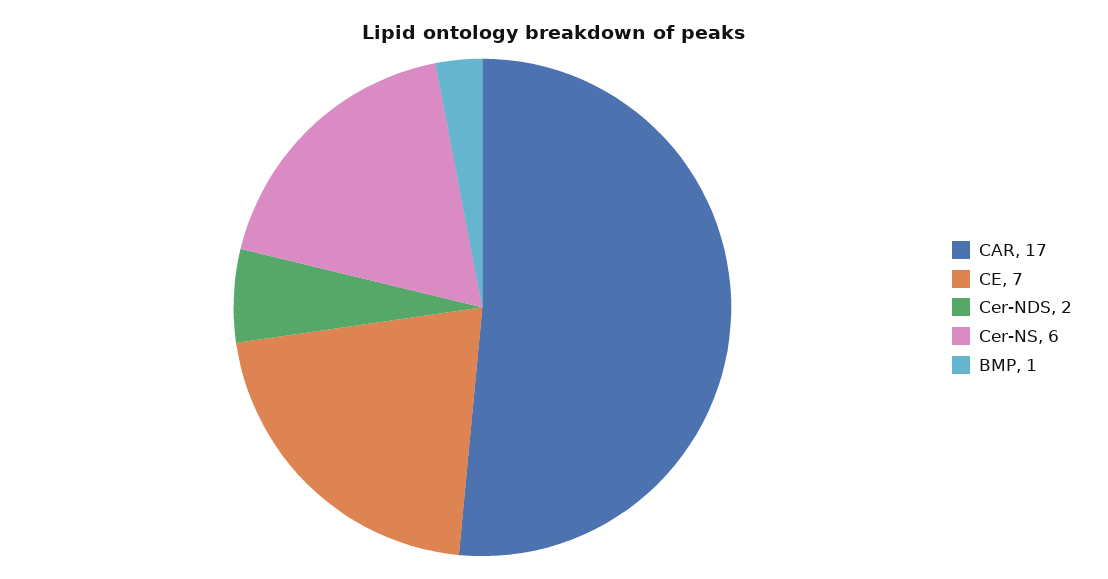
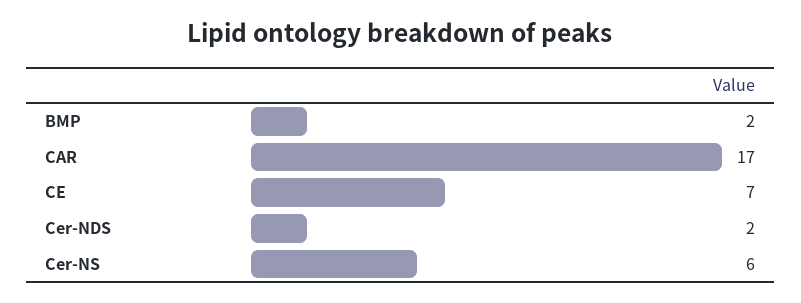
  {
    "CAR": 17,
    "CE": 7,
    "Cer-NDS": 2,
    "Cer-NS": 6,
-   "BMP": 1
+   "BMP": 2
  }

